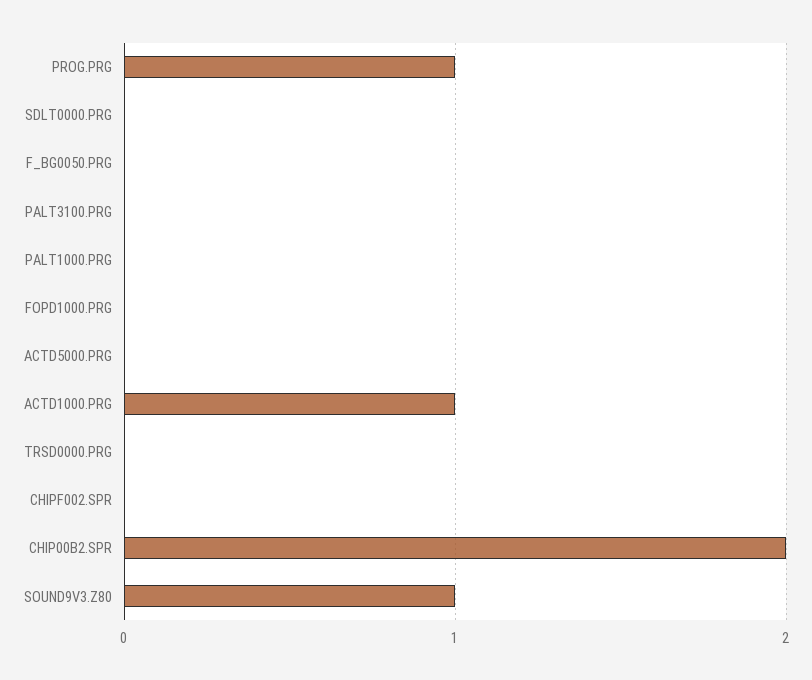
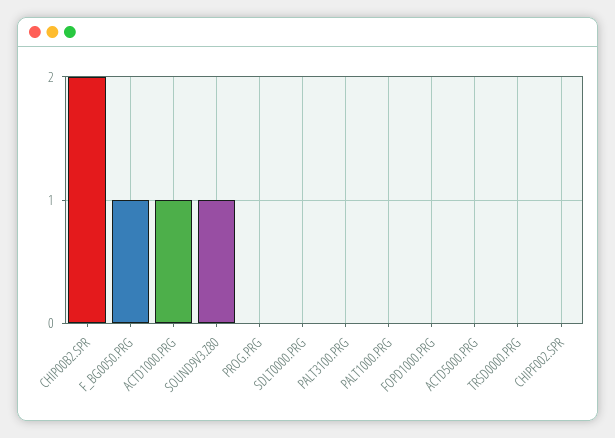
  {
-   "PROG.PRG": 1,
+   "PROG.PRG": 0,
    "SDLT0000.PRG": 0,
-   "F_BG0050.PRG": 0,
+   "F_BG0050.PRG": 1,
    "PALT3100.PRG": 0,
    "PALT1000.PRG": 0,
    "FOPD1000.PRG": 0,
    "ACTD5000.PRG": 0,
    "ACTD1000.PRG": 1,
    "TRSD0000.PRG": 0,
    "CHIPF002.SPR": 0,
    "CHIP00B2.SPR": 2,
    "SOUND9V3.Z80": 1
  }

